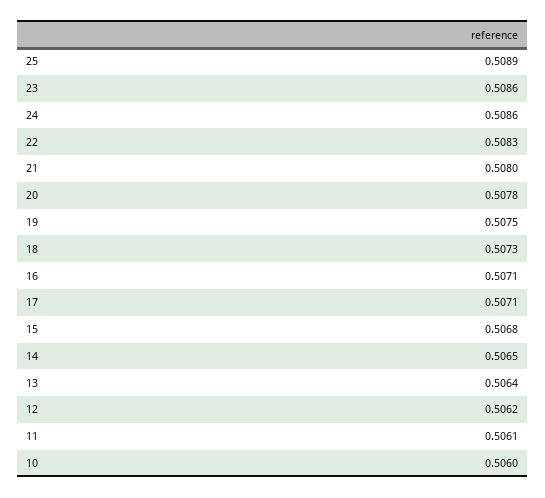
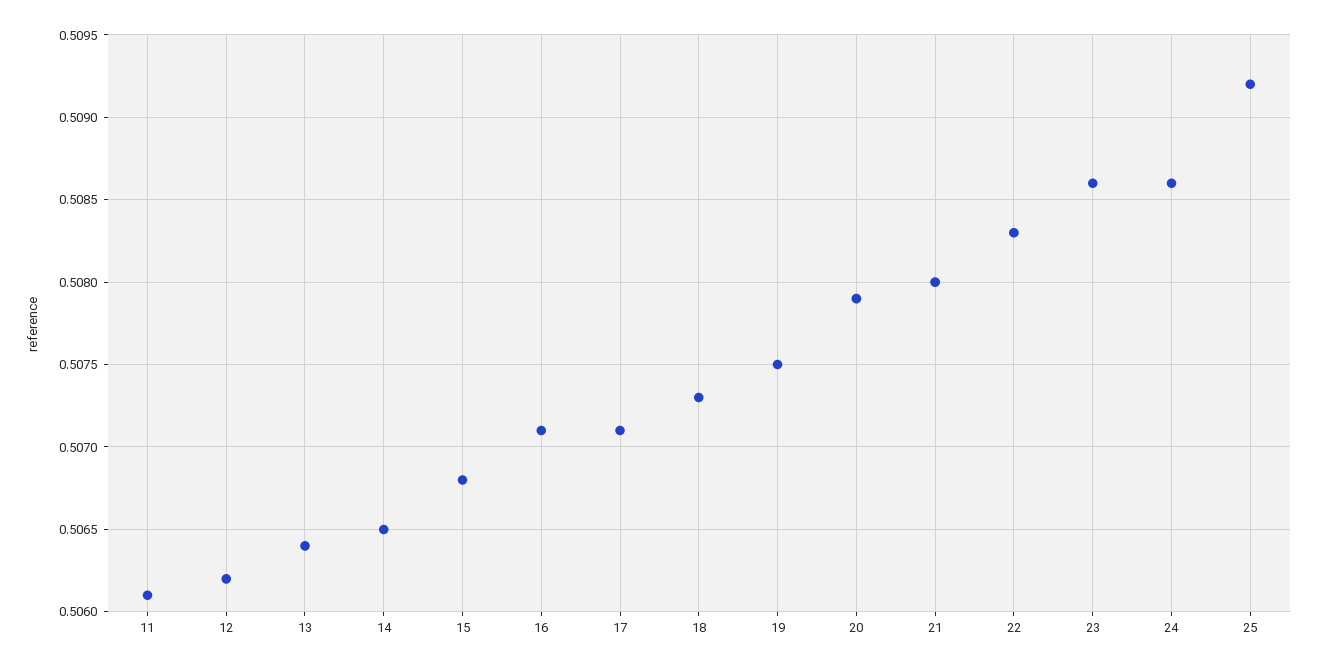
  {
-   "25": 0.5089,
+   "25": 0.5092,
    "23": 0.5086,
    "24": 0.5086,
    "22": 0.5083,
    "21": 0.508,
-   "20": 0.5078,
+   "20": 0.5079,
    "19": 0.5075,
    "18": 0.5073,
    "16": 0.5071,
    "17": 0.5071,
    "15": 0.5068,
    "14": 0.5065,
    "13": 0.5064,
    "12": 0.5062,
-   "11": 0.5061,
+   "11": 0.5061
-   "10": 0.506
  }

